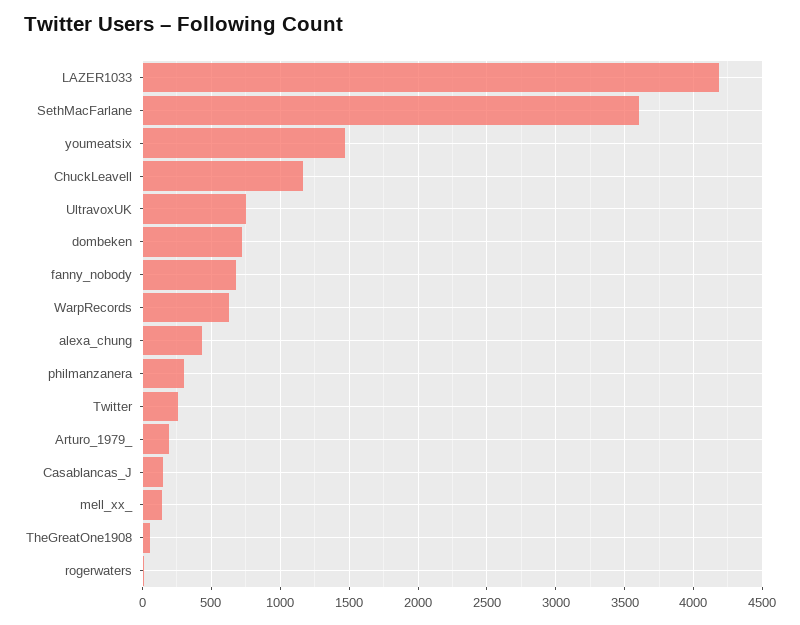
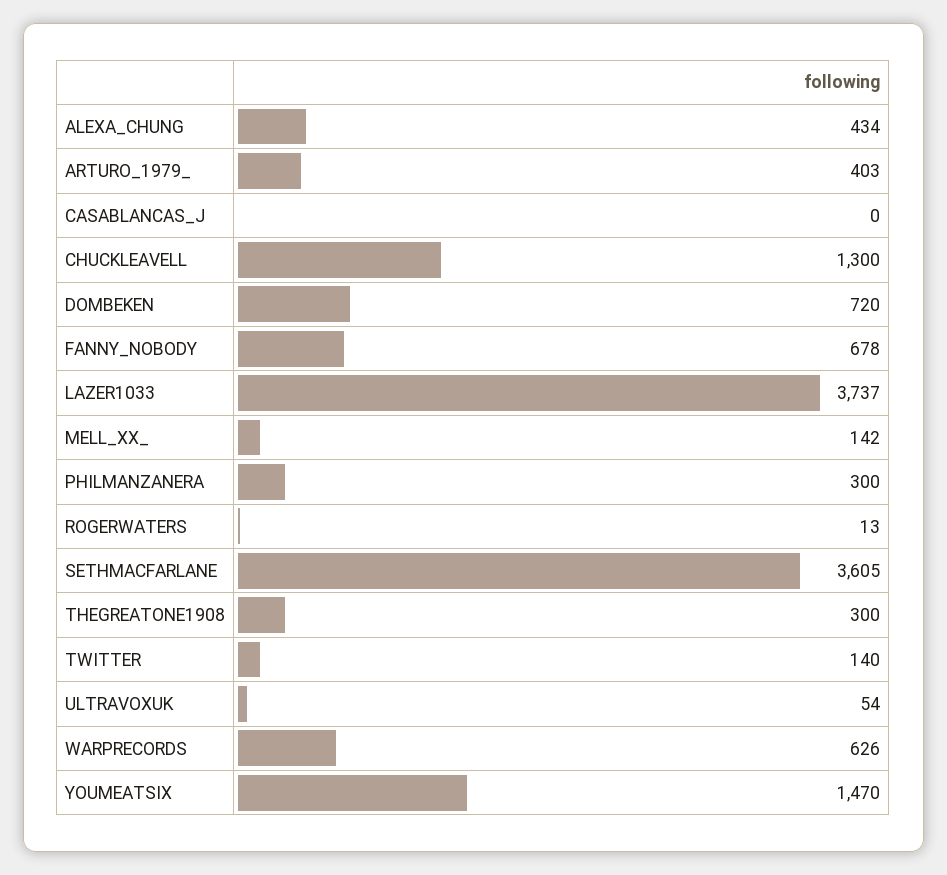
  {
-   "LAZER1033": 4200,
+   "LAZER1033": 3737,
    "SethMacFarlane": 3605,
    "youmeatsix": 1470,
-   "ChuckLeavell": 1150,
+   "ChuckLeavell": 1300,
-   "UltravoxUK": 750,
+   "UltravoxUK": 54,
    "dombeken": 720,
    "fanny_nobody": 678,
    "WarpRecords": 626,
    "alexa_chung": 434,
    "philmanzanera": 300,
-   "Twitter": 250,
+   "Twitter": 140,
-   "Arturo_1979_": 200,
+   "Arturo_1979_": 403,
-   "Casablancas_J": 150,
+   "Casablancas_J": 0,
    "mell_xx_": 142,
-   "TheGreatOne1908": 50,
+   "TheGreatOne1908": 300,
    "rogerwaters": 13
  }

